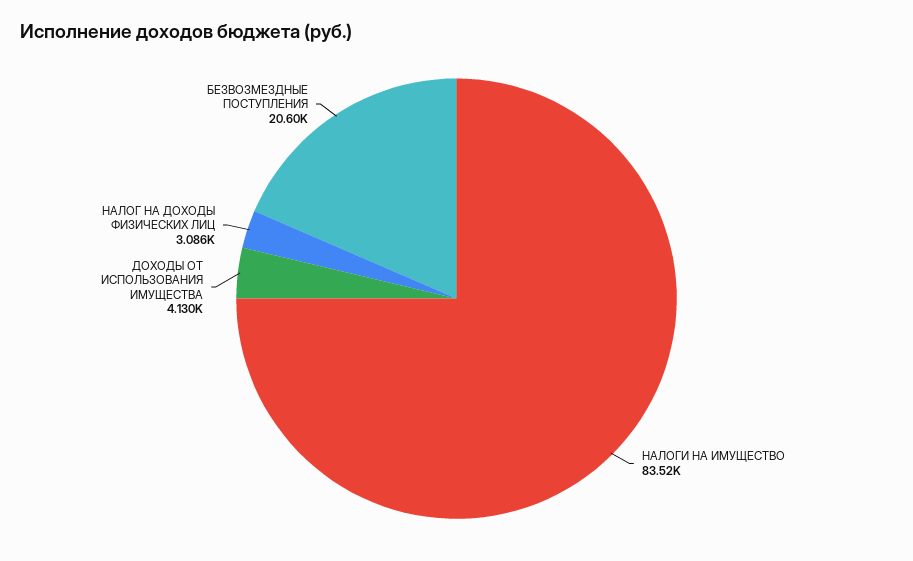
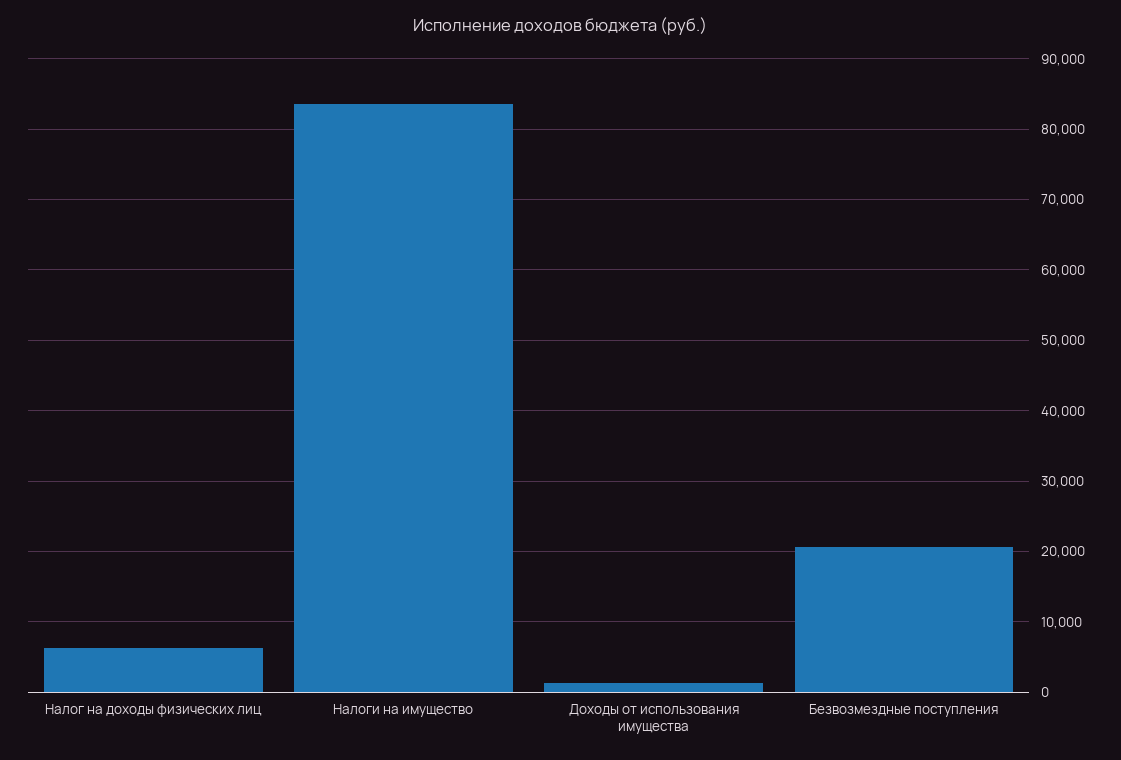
  {
    "НАЛОГИ НА ИМУЩЕСТВО": 83520,
-   "ДОХОДЫ ОТ ИСПОЛЬЗОВАНИЯ ИМУЩЕСТВА": 4130,
+   "ДОХОДЫ ОТ ИСПОЛЬЗОВАНИЯ ИМУЩЕСТВА": 1000,
-   "НАЛОГ НА ДОХОДЫ ФИЗИЧЕСКИХ ЛИЦ": 3086,
+   "НАЛОГ НА ДОХОДЫ ФИЗИЧЕСКИХ ЛИЦ": 6000,
    "БЕЗВОЗМЕЗДНЫЕ ПОСТУПЛЕНИЯ": 20600
  }

